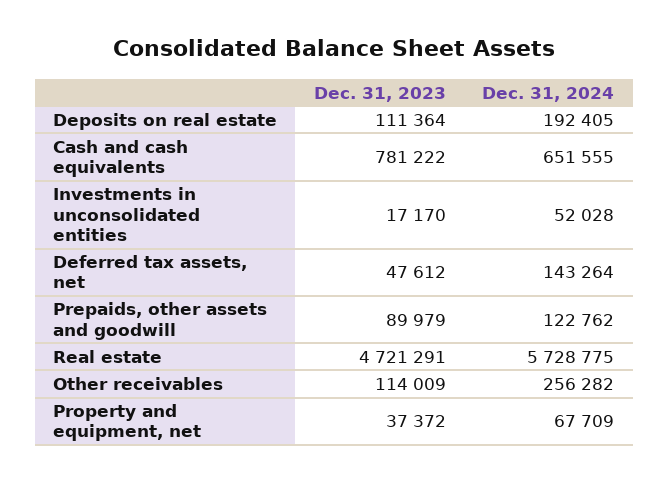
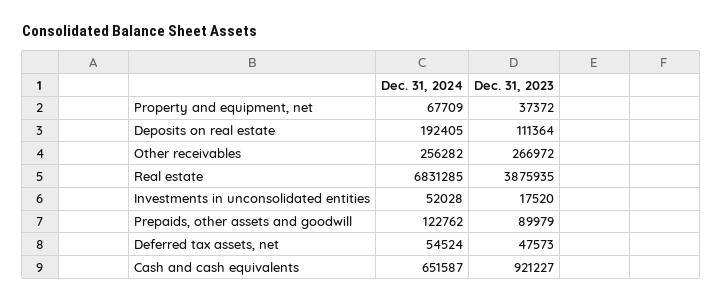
  {
    "Dec. 31, 2023": {
      "Deposits on real estate": 111364,
-     "Cash and cash equivalents": 781222,
+     "Cash and cash equivalents": 921227,
-     "Investments in unconsolidated entities": 17170,
+     "Investments in unconsolidated entities": 17520,
-     "Deferred tax assets, net": 47612,
+     "Deferred tax assets, net": 47573,
      "Prepaids, other assets and goodwill": 89979,
-     "Real estate": 4721291,
+     "Real estate": 3875935,
-     "Other receivables": 114009,
+     "Other receivables": 266972,
      "Property and equipment, net": 37372
    },
    "Dec. 31, 2024": {
      "Deposits on real estate": 192405,
-     "Cash and cash equivalents": 651555,
+     "Cash and cash equivalents": 651587,
      "Investments in unconsolidated entities": 52028,
-     "Deferred tax assets, net": 143264,
+     "Deferred tax assets, net": 54524,
      "Prepaids, other assets and goodwill": 122762,
-     "Real estate": 5728775,
+     "Real estate": 6831285,
      "Other receivables": 256282,
      "Property and equipment, net": 67709
    }
  }

